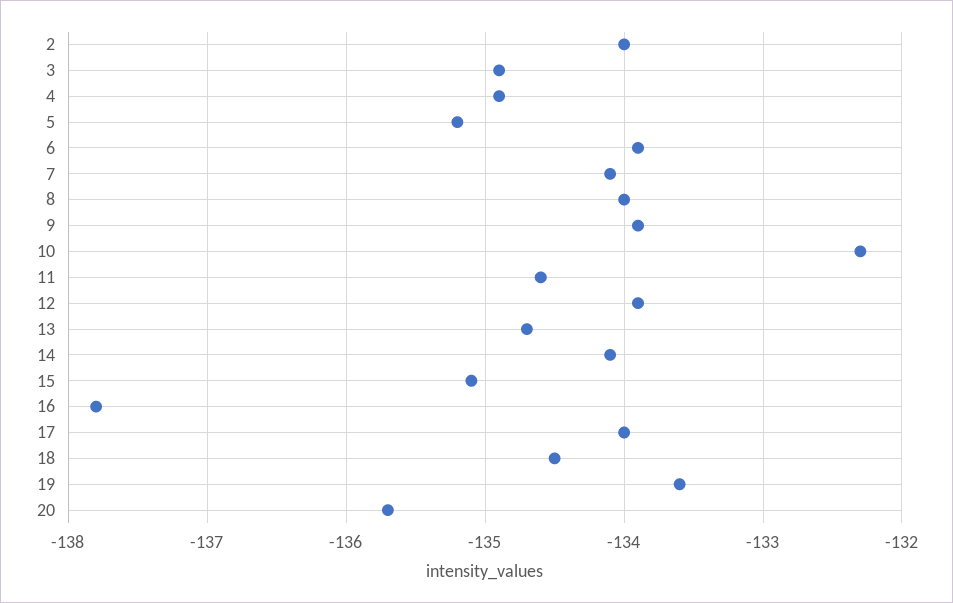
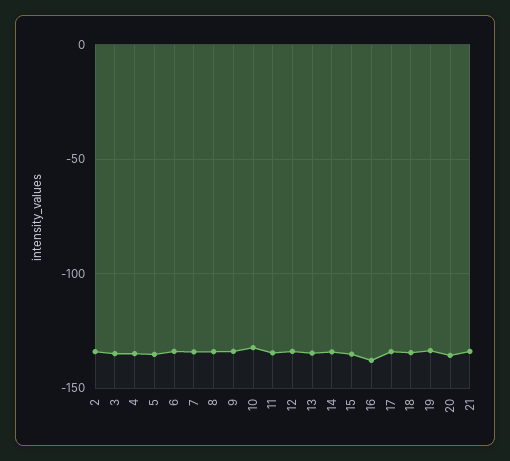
  {
    "2": -134,
    "3": -134.9,
    "4": -134.9,
    "5": -135.2,
    "6": -133.9,
    "7": -134.1,
    "8": -134,
    "9": -133.9,
    "10": -132.3,
    "11": -134.6,
    "12": -133.9,
    "13": -134.7,
    "14": -134.1,
    "15": -135.1,
    "16": -137.8,
    "17": -134,
    "18": -134.5,
    "19": -133.6,
-   "20": -135.7
+   "20": -135.7,
+   "21": -135
  }

